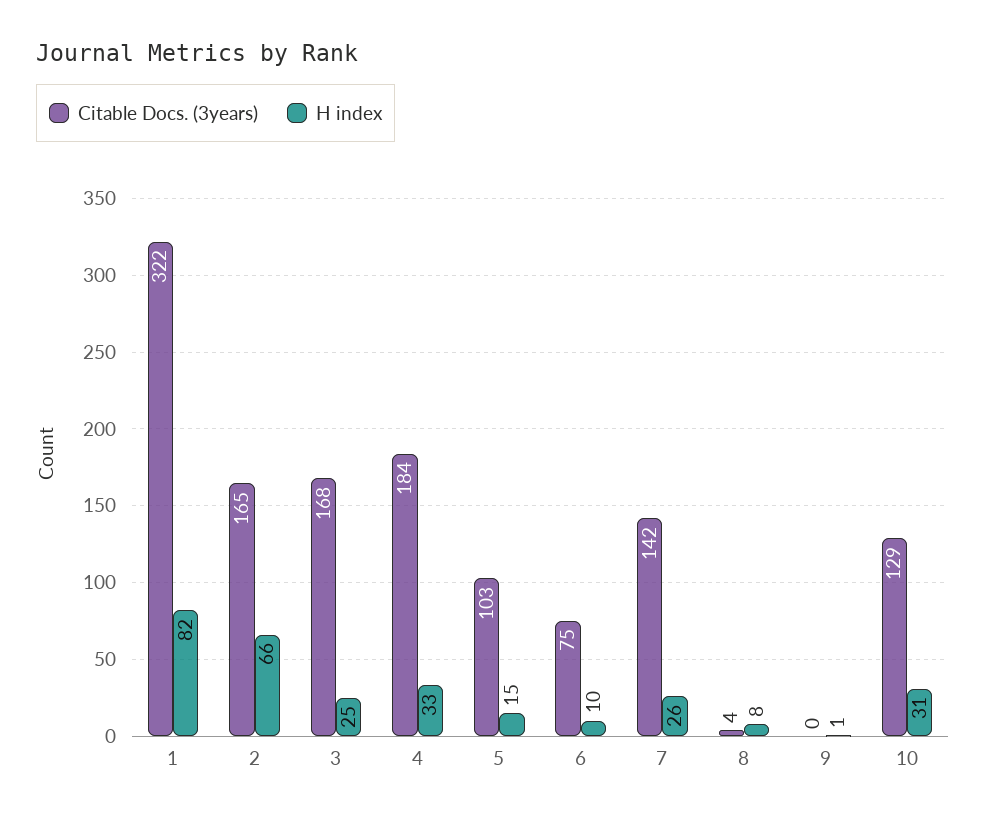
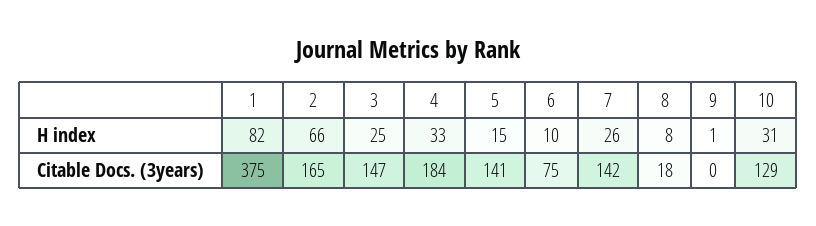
  {
    "Citable Docs. (3years)": {
-     "1": 322,
+     "1": 375,
      "2": 165,
-     "3": 168,
+     "3": 147,
      "4": 184,
-     "5": 103,
+     "5": 141,
      "6": 75,
      "7": 142,
-     "8": 4,
+     "8": 18,
      "9": 0,
      "10": 129
    },
    "H index": {
      "1": 82,
      "2": 66,
      "3": 25,
      "4": 33,
      "5": 15,
      "6": 10,
      "7": 26,
      "8": 8,
      "9": 1,
      "10": 31
    }
  }

